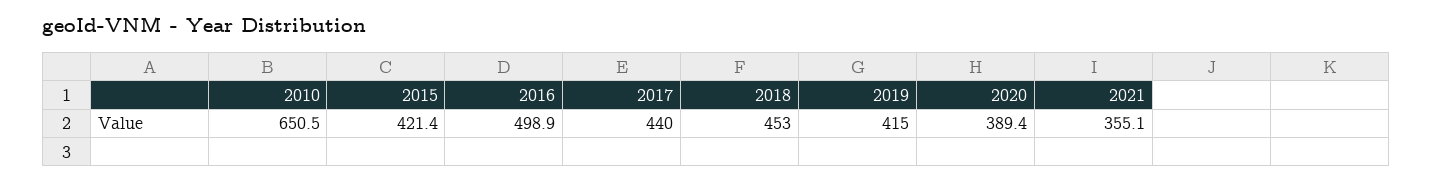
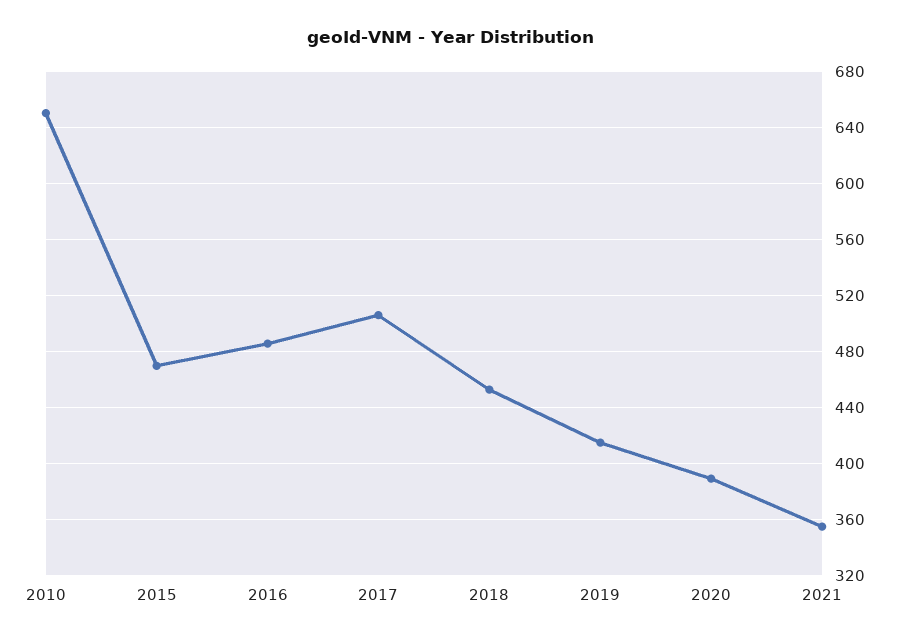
  {
    "2010": 650.5,
-   "2015": 421.4,
+   "2015": 470,
-   "2016": 498.9,
+   "2016": 485,
-   "2017": 440,
+   "2017": 505,
    "2018": 453,
    "2019": 415,
    "2020": 389.4,
    "2021": 355.1
  }

